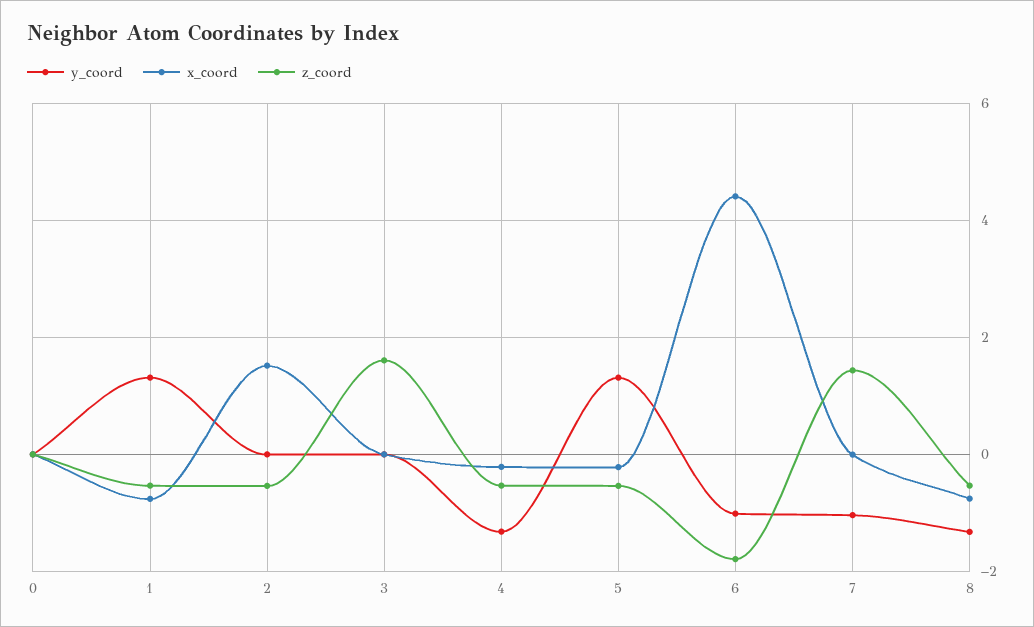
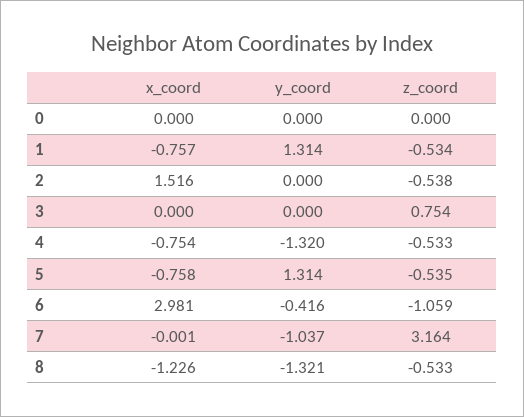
  {
    "y_coord": {
      "0": 0,
      "1": 1.314,
      "2": 0,
      "3": 0,
      "4": -1.32,
      "5": 1.314,
-     "6": -1,
+     "6": -0.416,
      "7": -1.037,
      "8": -1.321
    },
    "x_coord": {
      "0": 0,
      "1": -0.757,
      "2": 1.516,
      "3": 0,
-     "4": -0.2,
+     "4": -0.754,
-     "5": -0.2,
+     "5": -0.758,
-     "6": 4.4,
+     "6": 2.981,
      "7": -0.001,
-     "8": -0.8
+     "8": -1.226
    },
    "z_coord": {
      "0": 0,
      "1": -0.534,
      "2": -0.538,
-     "3": 1.6,
+     "3": 0.754,
      "4": -0.533,
      "5": -0.535,
-     "6": -1.8,
+     "6": -1.059,
-     "7": 1.4,
+     "7": 3.164,
      "8": -0.533
    }
  }

